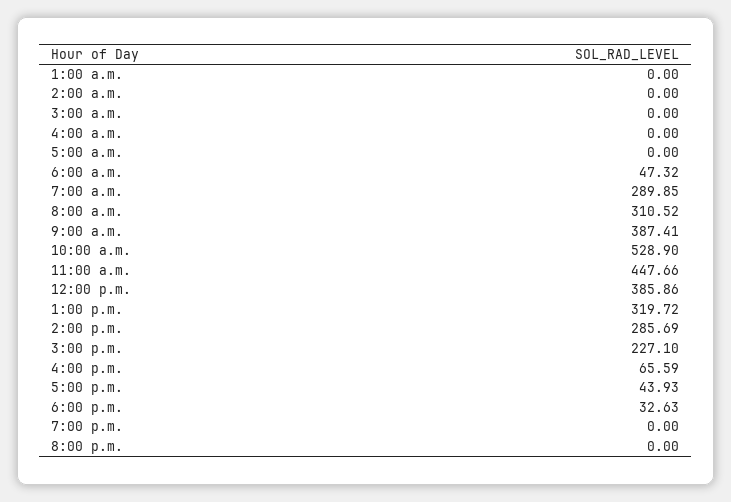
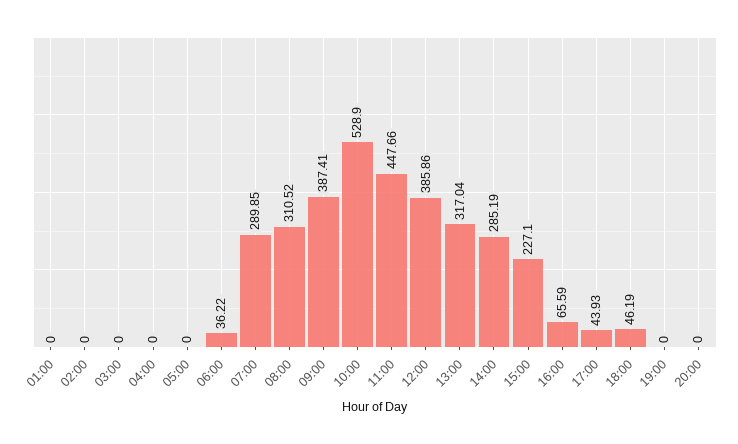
  {
    "1:00 a.m.": 0,
    "2:00 a.m.": 0,
    "3:00 a.m.": 0,
    "4:00 a.m.": 0,
    "5:00 a.m.": 0,
-   "6:00 a.m.": 47.32,
+   "6:00 a.m.": 36.22,
    "7:00 a.m.": 289.85,
    "8:00 a.m.": 310.52,
    "9:00 a.m.": 387.41,
    "10:00 a.m.": 528.9,
    "11:00 a.m.": 447.66,
    "12:00 p.m.": 385.86,
-   "1:00 p.m.": 319.72,
+   "1:00 p.m.": 317.04,
-   "2:00 p.m.": 285.69,
+   "2:00 p.m.": 285.19,
    "3:00 p.m.": 227.1,
    "4:00 p.m.": 65.59,
    "5:00 p.m.": 43.93,
-   "6:00 p.m.": 32.63,
+   "6:00 p.m.": 46.19,
    "7:00 p.m.": 0,
    "8:00 p.m.": 0
  }

